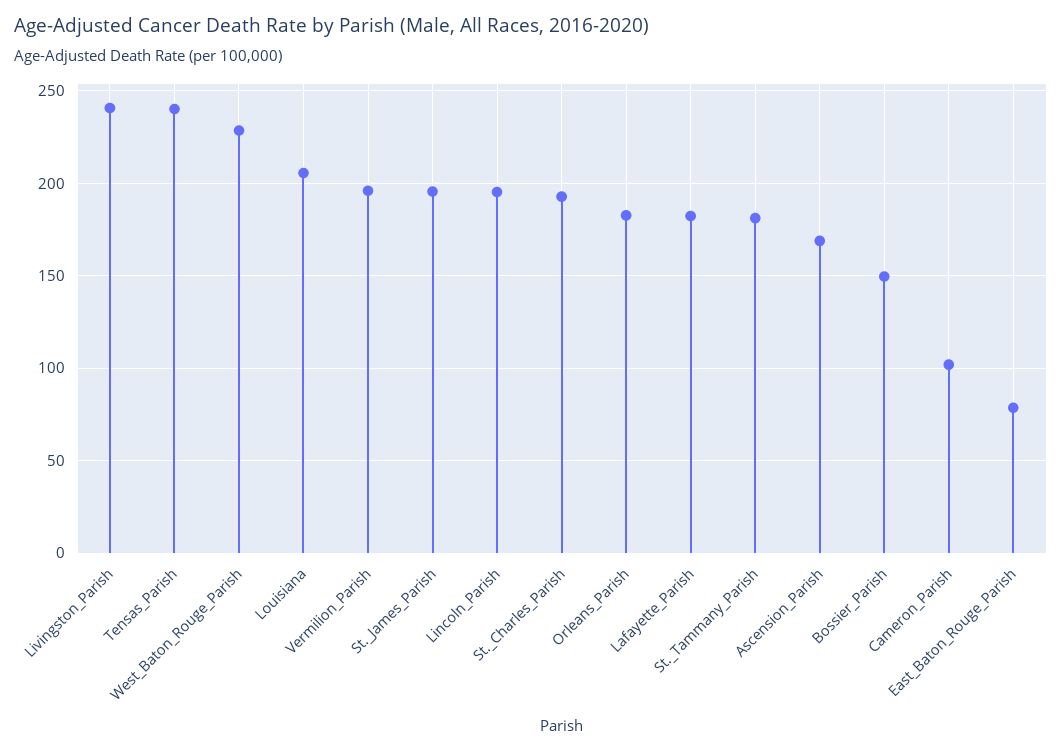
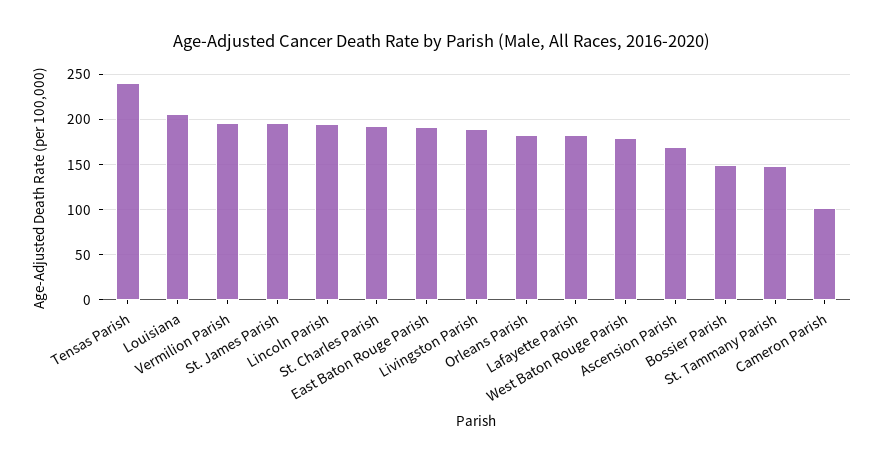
  {
-   "Livingston_Parish": 240,
+   "Livingston_Parish": 190,
    "Tensas_Parish": 240,
-   "West_Baton_Rouge_Parish": 230,
+   "West_Baton_Rouge_Parish": 180,
    "Louisiana": 205,
    "Vermilion_Parish": 195,
    "St._James_Parish": 195,
    "Lincoln_Parish": 195,
    "St._Charles_Parish": 195,
    "Orleans_Parish": 185,
    "Lafayette_Parish": 180,
-   "St._Tammany_Parish": 180,
+   "St._Tammany_Parish": 150,
    "Ascension_Parish": 170,
    "Bossier_Parish": 150,
    "Cameron_Parish": 100,
-   "East_Baton_Rouge_Parish": 80
+   "East_Baton_Rouge_Parish": 190
  }

